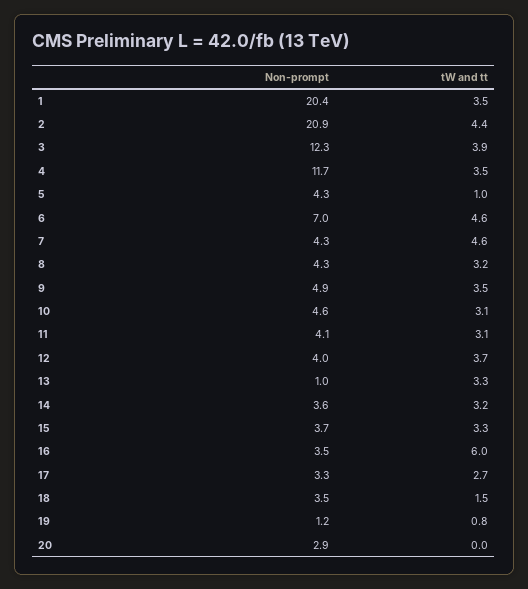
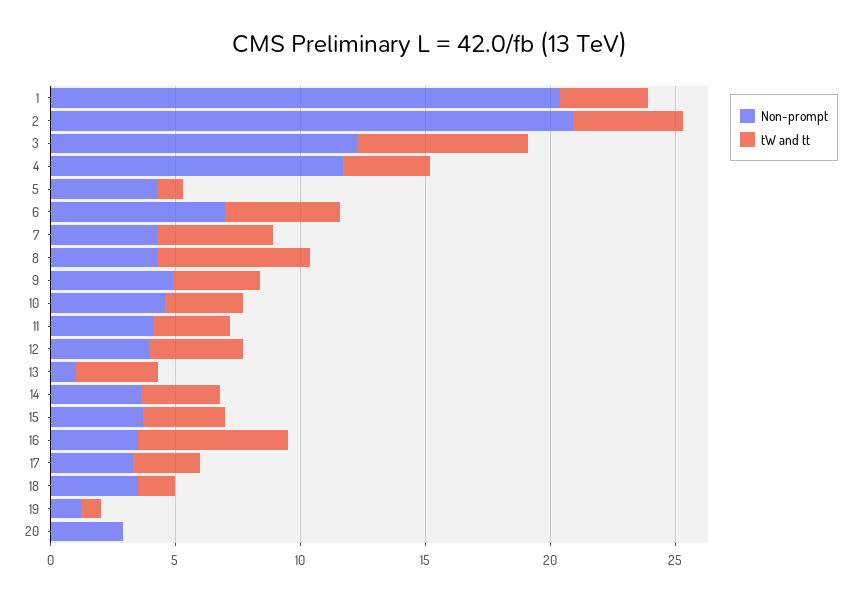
  {
    "Non-prompt": {
      "1": 20.4,
      "2": 20.9,
      "3": 12.3,
      "4": 11.7,
      "5": 4.3,
      "6": 7,
      "7": 4.3,
      "8": 4.3,
      "9": 4.9,
      "10": 4.6,
      "11": 4.1,
      "12": 4,
      "13": 1,
      "14": 3.6,
      "15": 3.7,
      "16": 3.5,
      "17": 3.3,
      "18": 3.5,
      "19": 1.2,
      "20": 2.9
    },
    "tW and tt": {
      "1": 3.5,
      "2": 4.4,
-     "3": 3.9,
+     "3": 7,
      "4": 3.5,
      "5": 1,
      "6": 4.6,
      "7": 4.6,
-     "8": 3.2,
+     "8": 6,
      "9": 3.5,
      "10": 3.1,
      "11": 3.1,
      "12": 3.7,
      "13": 3.3,
      "14": 3.2,
      "15": 3.3,
      "16": 6,
      "17": 2.7,
      "18": 1.5,
      "19": 0.8,
      "20": 0
    }
  }

